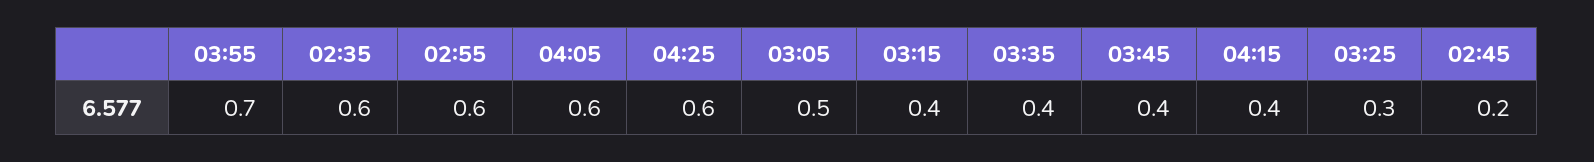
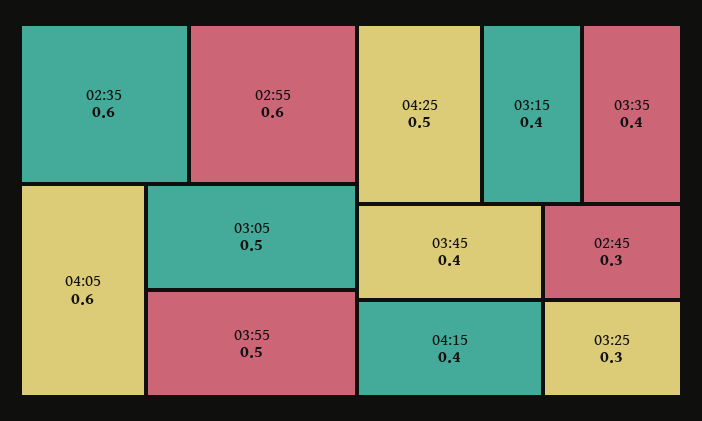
  {
-   "03:55": 0.7,
+   "03:55": 0.5,
    "02:35": 0.6,
    "02:55": 0.6,
    "04:05": 0.6,
-   "04:25": 0.6,
+   "04:25": 0.5,
    "03:05": 0.5,
    "03:15": 0.4,
    "03:35": 0.4,
    "03:45": 0.4,
    "04:15": 0.4,
    "03:25": 0.3,
-   "02:45": 0.2
+   "02:45": 0.3
  }

